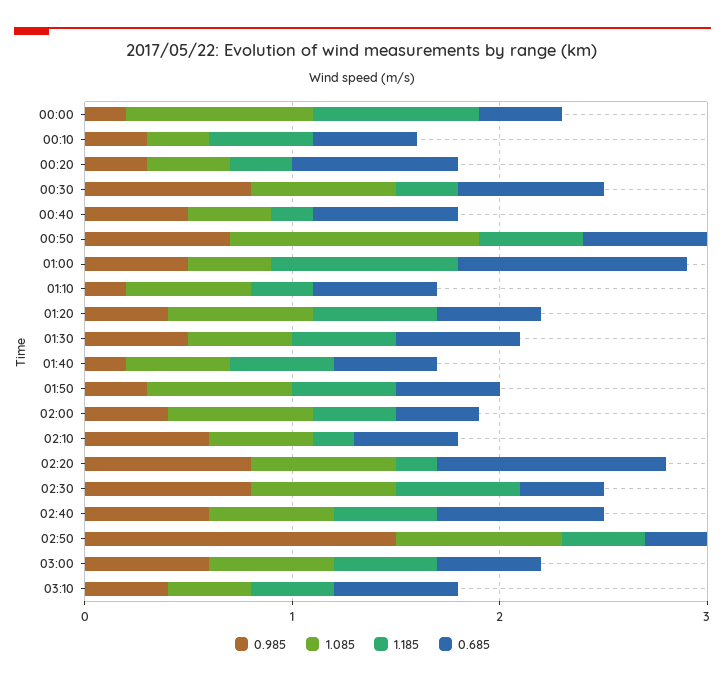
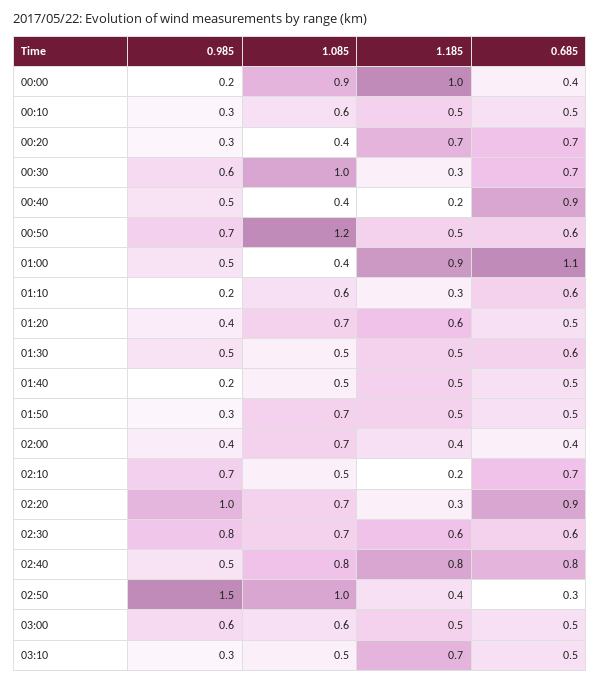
  {
    "0.985": {
      "00:00": 0.2,
      "00:10": 0.3,
      "00:20": 0.3,
-     "00:30": 0.8,
+     "00:30": 0.6,
      "00:40": 0.5,
      "00:50": 0.7,
      "01:00": 0.5,
      "01:10": 0.2,
      "01:20": 0.4,
      "01:30": 0.5,
      "01:40": 0.2,
      "01:50": 0.3,
      "02:00": 0.4,
-     "02:10": 0.6,
+     "02:10": 0.7,
-     "02:20": 0.8,
+     "02:20": 1,
      "02:30": 0.8,
-     "02:40": 0.6,
+     "02:40": 0.5,
      "02:50": 1.5,
      "03:00": 0.6,
-     "03:10": 0.4
+     "03:10": 0.3
    },
    "1.085": {
      "00:00": 0.9,
-     "00:10": 0.3,
+     "00:10": 0.6,
      "00:20": 0.4,
-     "00:30": 0.7,
+     "00:30": 1,
      "00:40": 0.4,
      "00:50": 1.2,
      "01:00": 0.4,
      "01:10": 0.6,
      "01:20": 0.7,
      "01:30": 0.5,
      "01:40": 0.5,
      "01:50": 0.7,
      "02:00": 0.7,
      "02:10": 0.5,
      "02:20": 0.7,
      "02:30": 0.7,
-     "02:40": 0.6,
+     "02:40": 0.8,
-     "02:50": 0.8,
+     "02:50": 1,
      "03:00": 0.6,
-     "03:10": 0.4
+     "03:10": 0.5
    },
    "1.185": {
-     "00:00": 0.8,
+     "00:00": 1,
      "00:10": 0.5,
-     "00:20": 0.3,
+     "00:20": 0.7,
      "00:30": 0.3,
      "00:40": 0.2,
      "00:50": 0.5,
      "01:00": 0.9,
      "01:10": 0.3,
      "01:20": 0.6,
      "01:30": 0.5,
      "01:40": 0.5,
      "01:50": 0.5,
      "02:00": 0.4,
      "02:10": 0.2,
-     "02:20": 0.2,
+     "02:20": 0.3,
      "02:30": 0.6,
-     "02:40": 0.5,
+     "02:40": 0.8,
      "02:50": 0.4,
      "03:00": 0.5,
-     "03:10": 0.4
+     "03:10": 0.7
    },
    "0.685": {
      "00:00": 0.4,
      "00:10": 0.5,
-     "00:20": 0.8,
+     "00:20": 0.7,
      "00:30": 0.7,
-     "00:40": 0.7,
+     "00:40": 0.9,
      "00:50": 0.6,
      "01:00": 1.1,
      "01:10": 0.6,
      "01:20": 0.5,
      "01:30": 0.6,
      "01:40": 0.5,
      "01:50": 0.5,
      "02:00": 0.4,
-     "02:10": 0.5,
+     "02:10": 0.7,
-     "02:20": 1.1,
+     "02:20": 0.9,
-     "02:30": 0.4,
+     "02:30": 0.6,
      "02:40": 0.8,
      "02:50": 0.3,
      "03:00": 0.5,
-     "03:10": 0.6
+     "03:10": 0.5
    }
  }

